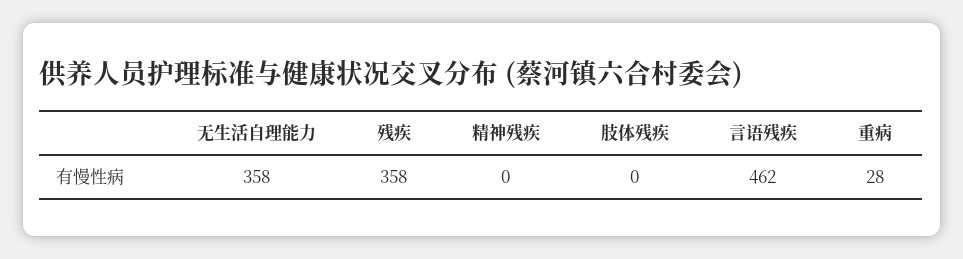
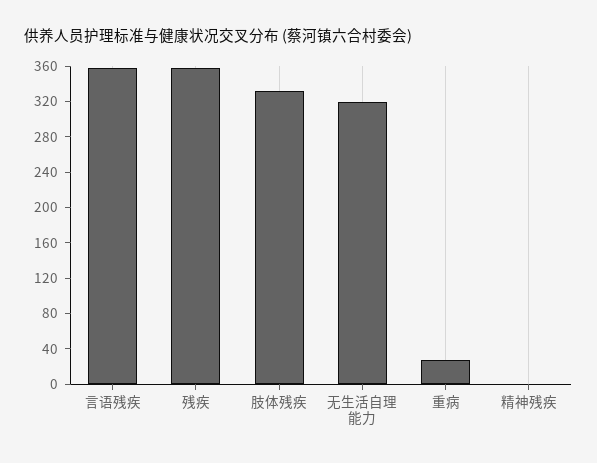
  {
-   "无生活自理能力": 358,
+   "无生活自理能力": 320,
    "残疾": 358,
    "精神残疾": 0,
-   "肢体残疾": 0,
+   "肢体残疾": 330,
-   "言语残疾": 462,
+   "言语残疾": 360,
    "重病": 28
  }

